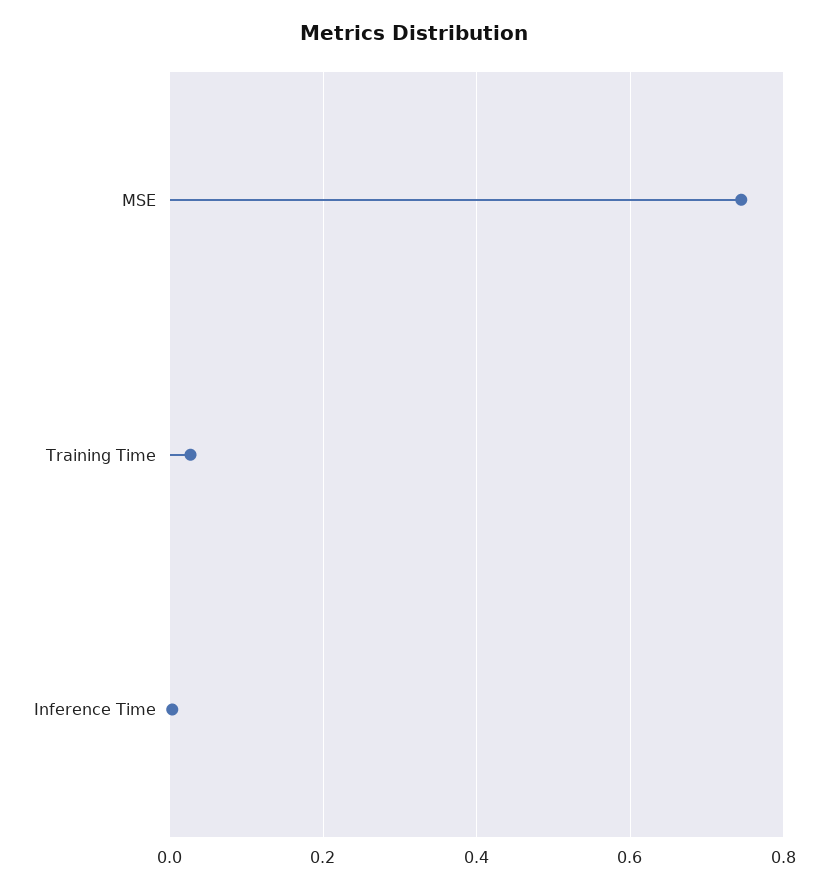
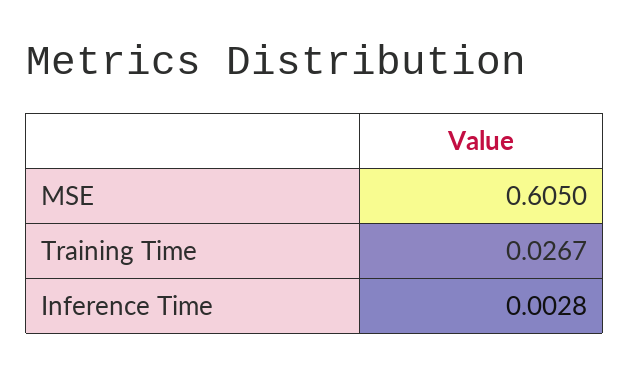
  {
-   "MSE": 0.74,
+   "MSE": 0.605,
    "Training Time": 0.0267,
    "Inference Time": 0.0028
  }

